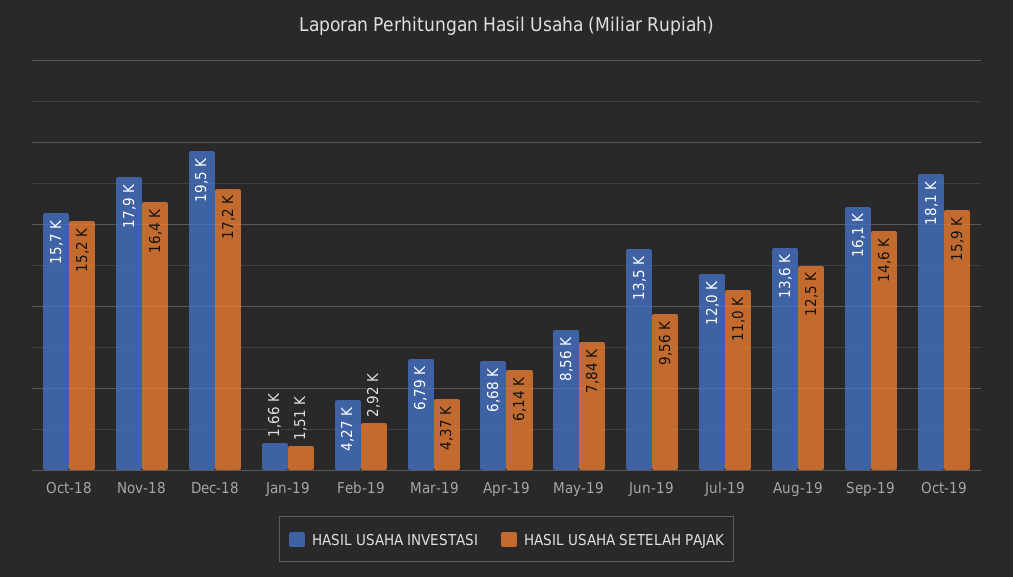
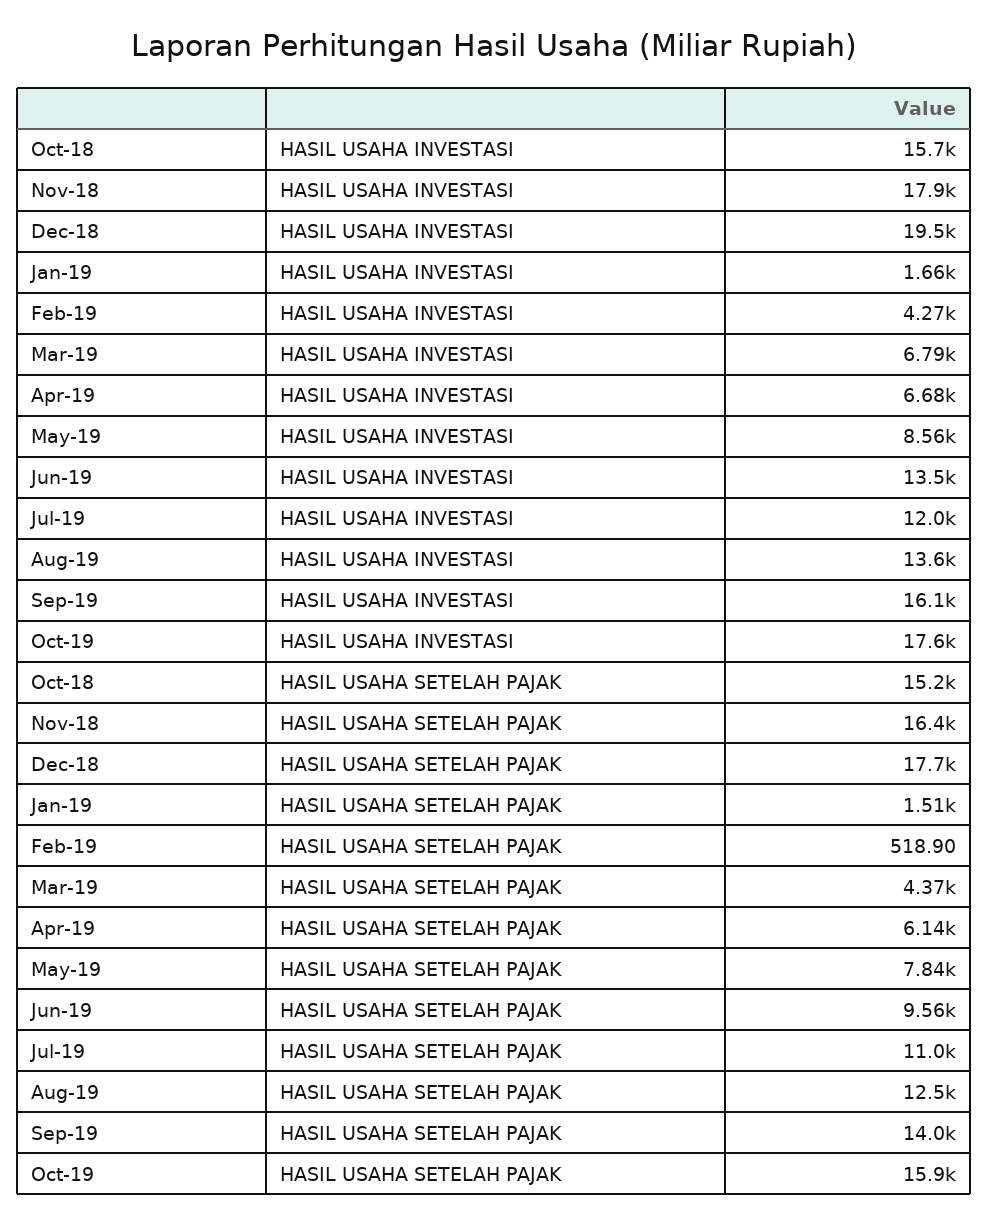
  {
    "HASIL USAHA INVESTASI": {
      "Oct-18": 15700,
      "Nov-18": 17900,
      "Dec-18": 19500,
      "Jan-19": 1660,
      "Feb-19": 4270,
      "Mar-19": 6790,
      "Apr-19": 6680,
      "May-19": 8560,
      "Jun-19": 13500,
      "Jul-19": 12000,
      "Aug-19": 13600,
      "Sep-19": 16100,
-     "Oct-19": 18100
+     "Oct-19": 17600
    },
    "HASIL USAHA SETELAH PAJAK": {
      "Oct-18": 15200,
      "Nov-18": 16400,
-     "Dec-18": 17200,
+     "Dec-18": 17700,
      "Jan-19": 1510,
-     "Feb-19": 2920,
+     "Feb-19": 518.9,
      "Mar-19": 4370,
      "Apr-19": 6140,
      "May-19": 7840,
      "Jun-19": 9560,
      "Jul-19": 11000,
      "Aug-19": 12500,
-     "Sep-19": 14600,
+     "Sep-19": 14000,
      "Oct-19": 15900
    }
  }

